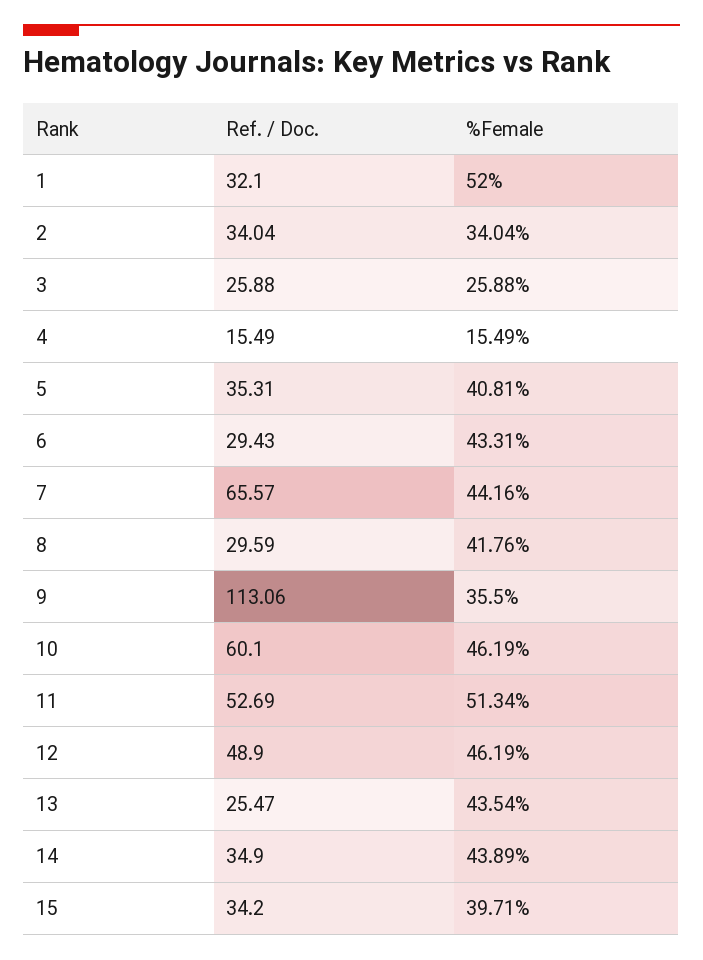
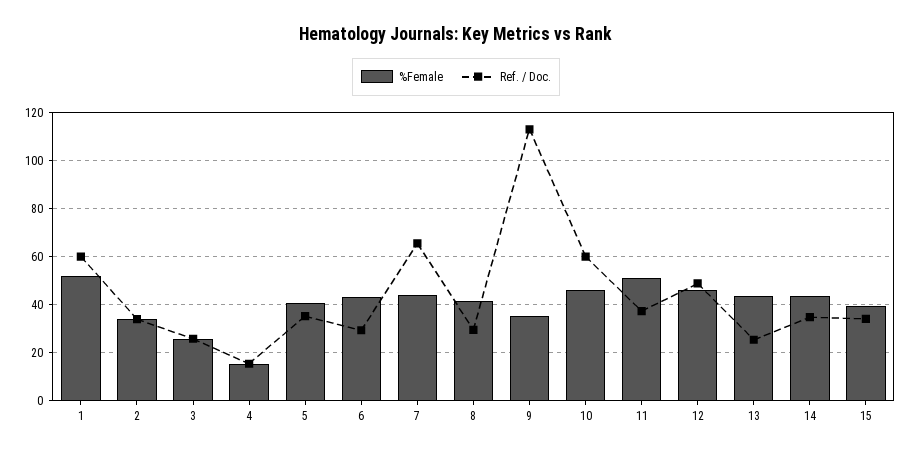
  {
    "Ref. / Doc.": {
-     "1": 32.1,
+     "1": 60,
      "2": 34.04,
      "3": 25.88,
      "4": 15.49,
      "5": 35.31,
      "6": 29.43,
      "7": 65.57,
      "8": 29.59,
      "9": 113.06,
      "10": 60.1,
-     "11": 52.69,
+     "11": 37.5,
      "12": 48.9,
      "13": 25.47,
      "14": 34.9,
      "15": 34.2
    },
    "%Female": {
      "1": 52,
      "2": 34.04,
      "3": 25.88,
      "4": 15.49,
      "5": 40.81,
      "6": 43.31,
      "7": 44.16,
      "8": 41.76,
      "9": 35.5,
      "10": 46.19,
      "11": 51.34,
      "12": 46.19,
      "13": 43.54,
      "14": 43.89,
      "15": 39.71
    }
  }

